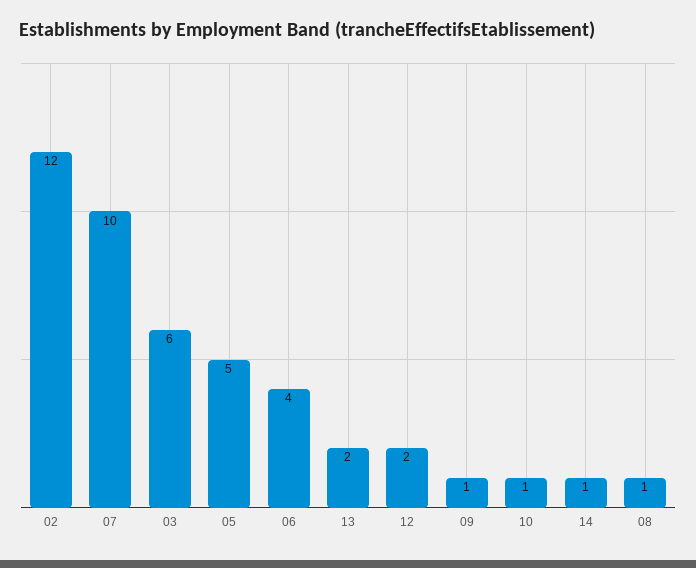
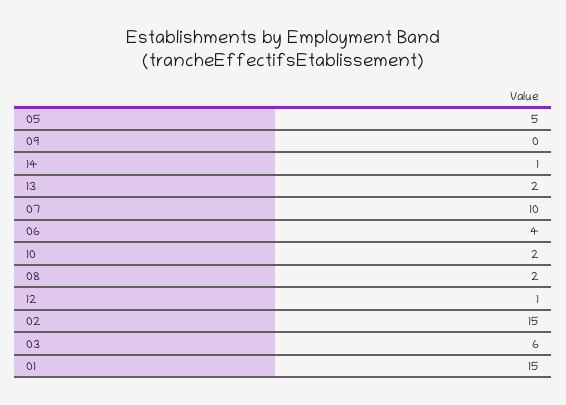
  {
-   "02": 12,
+   "02": 15,
    "07": 10,
    "03": 6,
    "05": 5,
    "06": 4,
    "13": 2,
-   "12": 2,
+   "12": 1,
-   "09": 1,
+   "09": 0,
-   "10": 1,
+   "10": 2,
    "14": 1,
-   "08": 1
+   "08": 2,
+   "01": 15
  }

